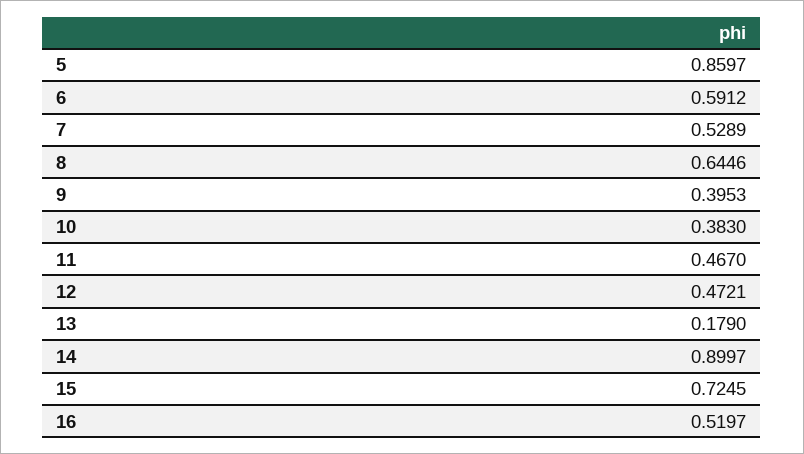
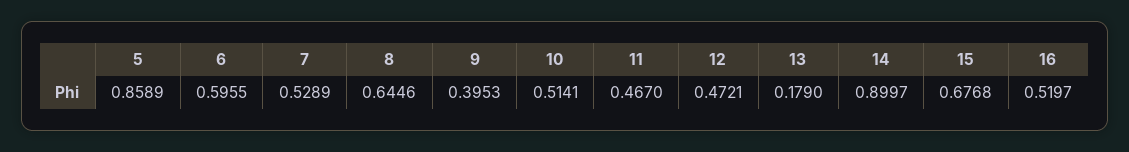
  {
-   "5": 0.8597,
+   "5": 0.8589,
-   "6": 0.5912,
+   "6": 0.5955,
    "7": 0.5289,
    "8": 0.6446,
    "9": 0.3953,
-   "10": 0.383,
+   "10": 0.5141,
    "11": 0.467,
    "12": 0.4721,
    "13": 0.179,
    "14": 0.8997,
-   "15": 0.7245,
+   "15": 0.6768,
    "16": 0.5197
  }

